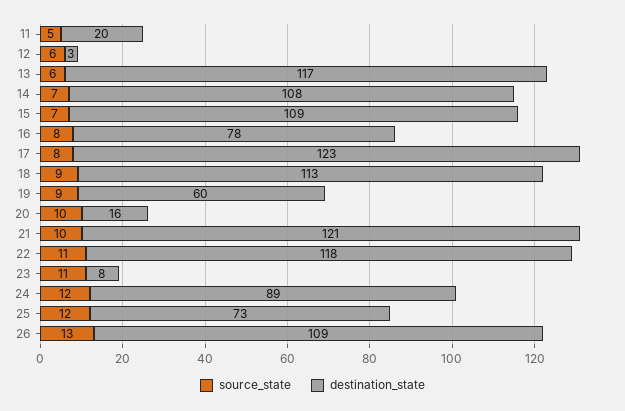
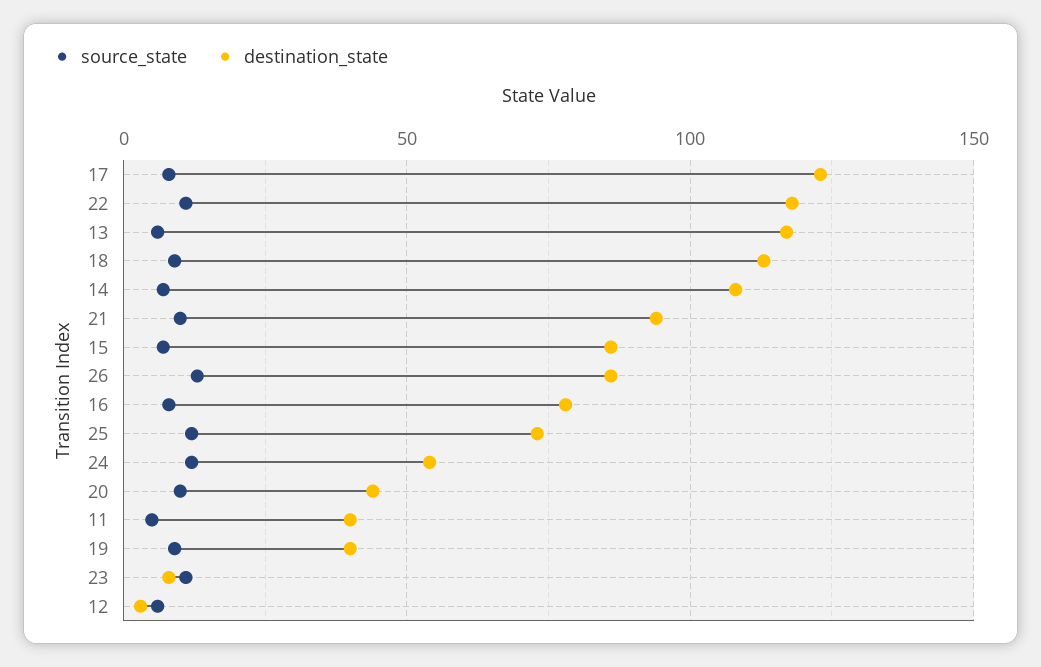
  {
    "source_state": {
      "11": 5,
      "12": 6,
      "13": 6,
      "14": 7,
      "15": 7,
      "16": 8,
      "17": 8,
      "18": 9,
      "19": 9,
      "20": 10,
      "21": 10,
      "22": 11,
      "23": 11,
      "24": 12,
      "25": 12,
      "26": 13
    },
    "destination_state": {
-     "11": 20,
+     "11": 40,
      "12": 3,
      "13": 117,
      "14": 108,
-     "15": 109,
+     "15": 85,
      "16": 78,
      "17": 123,
      "18": 113,
-     "19": 60,
+     "19": 40,
-     "20": 16,
+     "20": 45,
-     "21": 121,
+     "21": 95,
      "22": 118,
      "23": 8,
-     "24": 89,
+     "24": 55,
      "25": 73,
-     "26": 109
+     "26": 85
    }
  }

